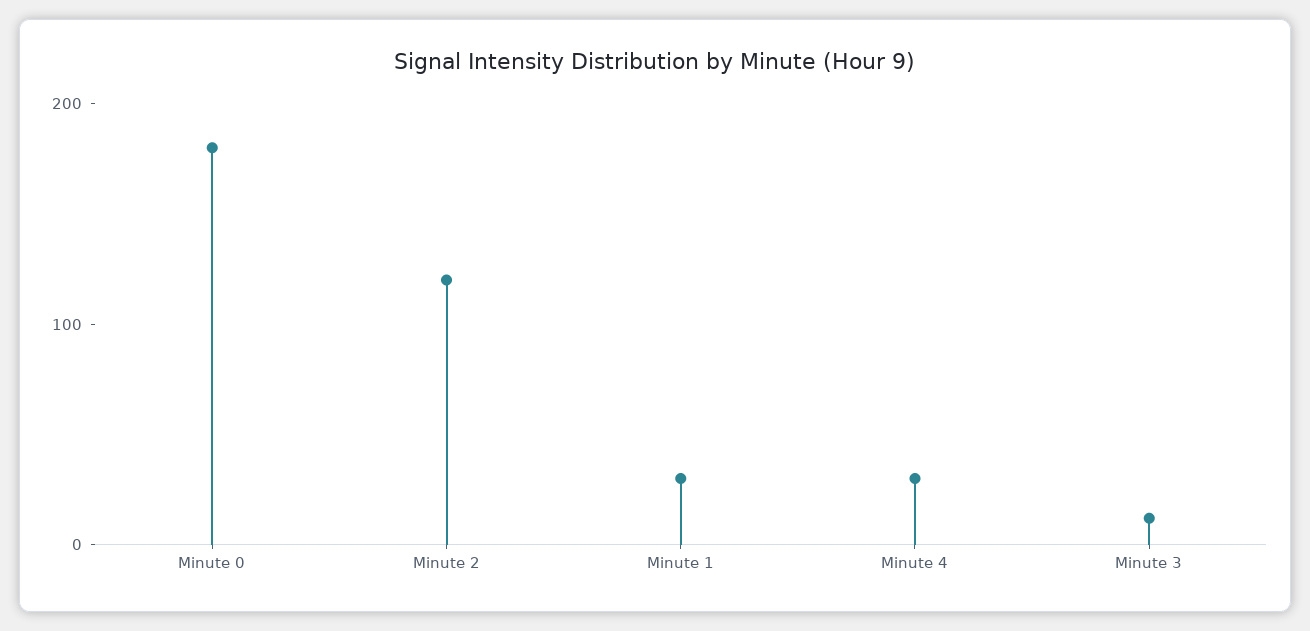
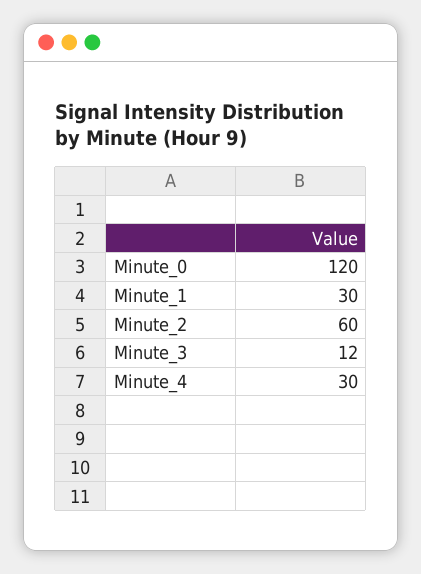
  {
-   "Minute 0": 180,
+   "Minute 0": 120,
-   "Minute 2": 120,
+   "Minute 2": 60,
    "Minute 1": 30,
    "Minute 4": 30,
    "Minute 3": 12
  }

